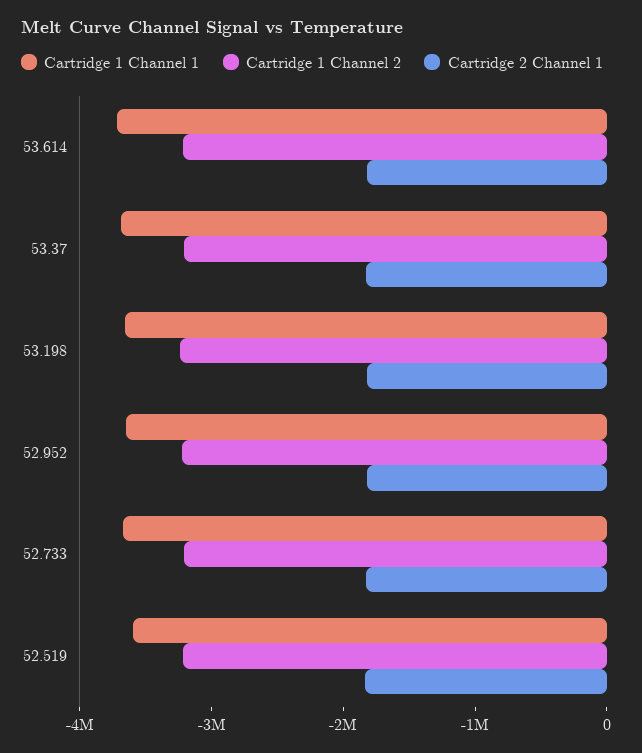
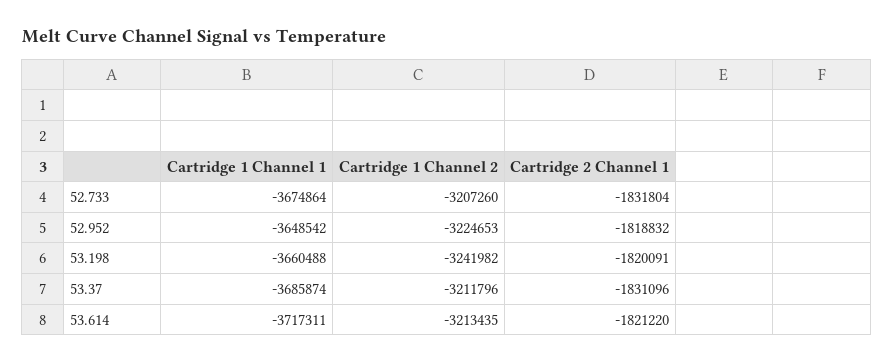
  {
    "Cartridge 1 Channel 1": {
      "53.614": -3717311,
      "53.37": -3685874,
      "53.198": -3660488,
      "52.952": -3648542,
-     "52.733": -3674864,
+     "52.733": -3674864
-     "52.519": -3600000
    },
    "Cartridge 1 Channel 2": {
      "53.614": -3213435,
      "53.37": -3211796,
      "53.198": -3241982,
      "52.952": -3224653,
-     "52.733": -3207260,
+     "52.733": -3207260
-     "52.519": -3200000
    },
    "Cartridge 2 Channel 1": {
      "53.614": -1821220,
      "53.37": -1831096,
      "53.198": -1820091,
      "52.952": -1818832,
-     "52.733": -1831804,
+     "52.733": -1831804
-     "52.519": -1800000
    }
  }

